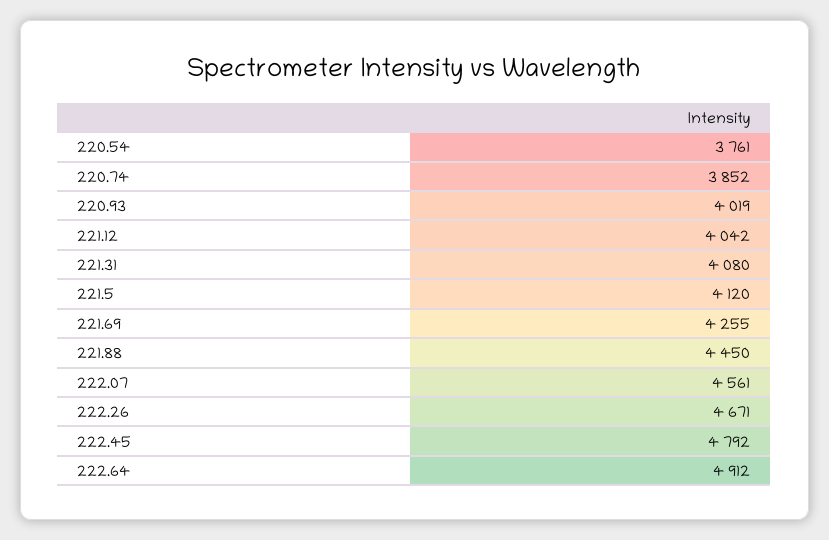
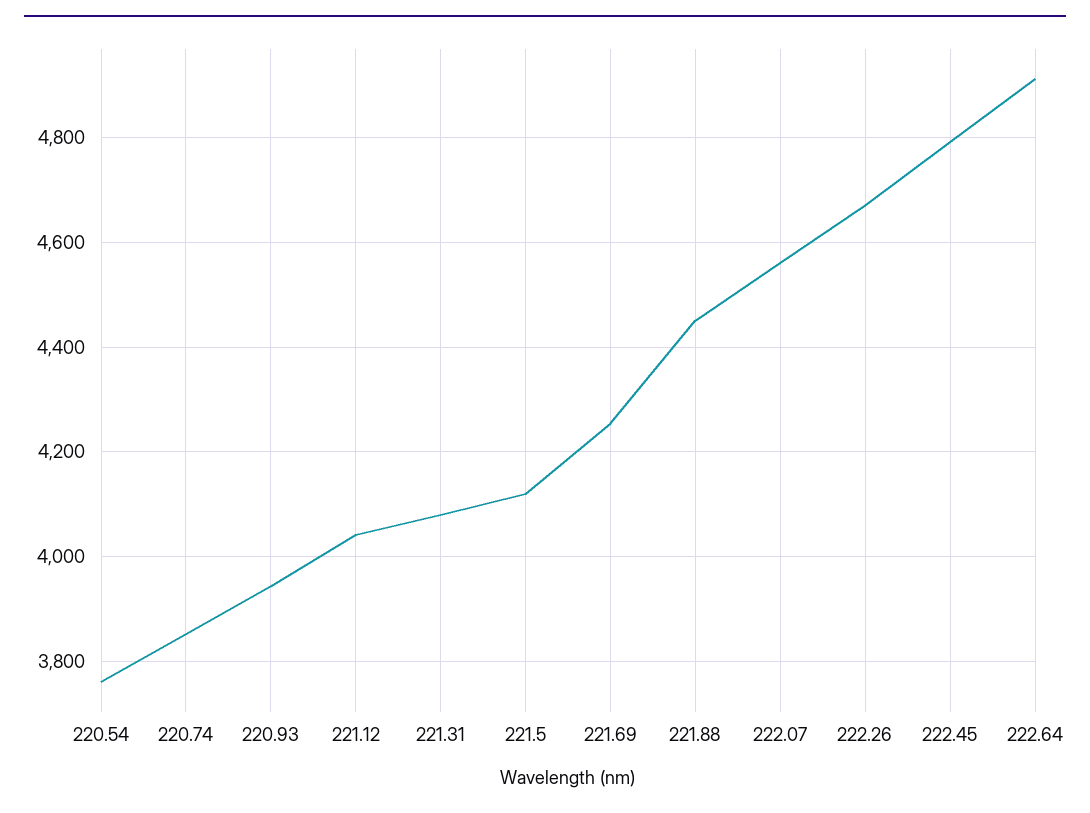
  {
    "220.54": 3761,
    "220.74": 3852,
-   "220.93": 4019,
+   "220.93": 3940,
    "221.12": 4042,
    "221.31": 4080,
    "221.5": 4120,
    "221.69": 4255,
    "221.88": 4450,
    "222.07": 4561,
    "222.26": 4671,
    "222.45": 4792,
    "222.64": 4912
  }

